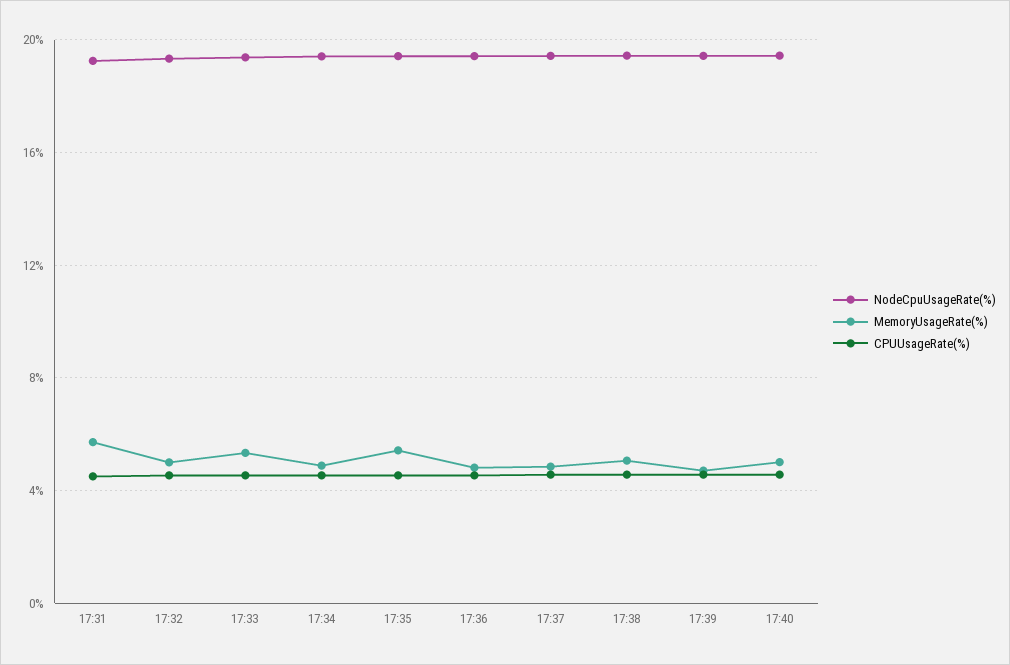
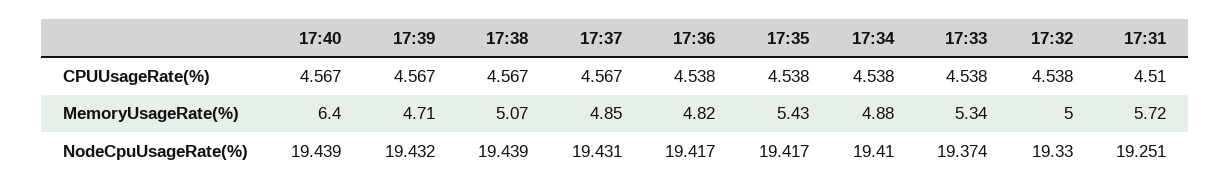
  {
    "NodeCpuUsageRate(%)": {
      "17:31": 19.251,
      "17:32": 19.33,
      "17:33": 19.374,
      "17:34": 19.41,
      "17:35": 19.417,
      "17:36": 19.417,
      "17:37": 19.431,
      "17:38": 19.439,
      "17:39": 19.432,
      "17:40": 19.439
    },
    "MemoryUsageRate(%)": {
      "17:31": 5.72,
      "17:32": 5,
      "17:33": 5.34,
      "17:34": 4.88,
      "17:35": 5.43,
      "17:36": 4.82,
      "17:37": 4.85,
      "17:38": 5.07,
      "17:39": 4.71,
-     "17:40": 5
+     "17:40": 6.4
    },
    "CPUUsageRate(%)": {
      "17:31": 4.51,
      "17:32": 4.538,
      "17:33": 4.538,
      "17:34": 4.538,
      "17:35": 4.538,
      "17:36": 4.538,
      "17:37": 4.567,
      "17:38": 4.567,
      "17:39": 4.567,
      "17:40": 4.567
    }
  }

